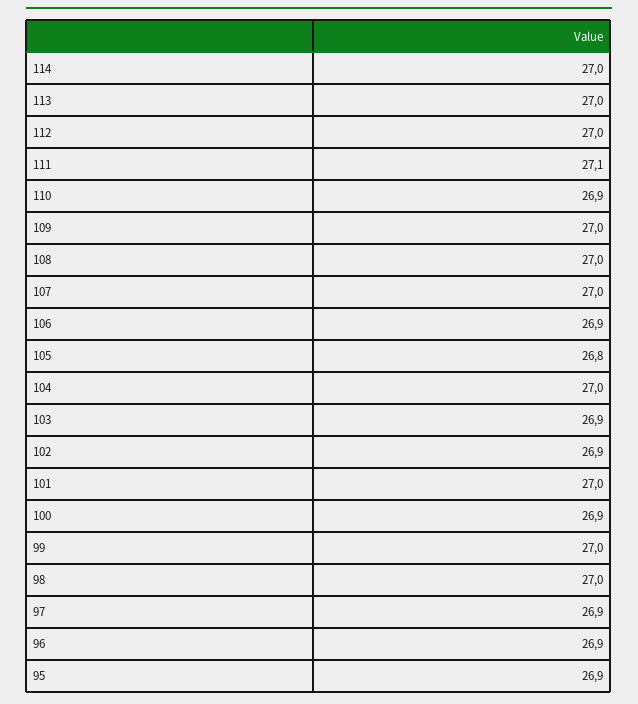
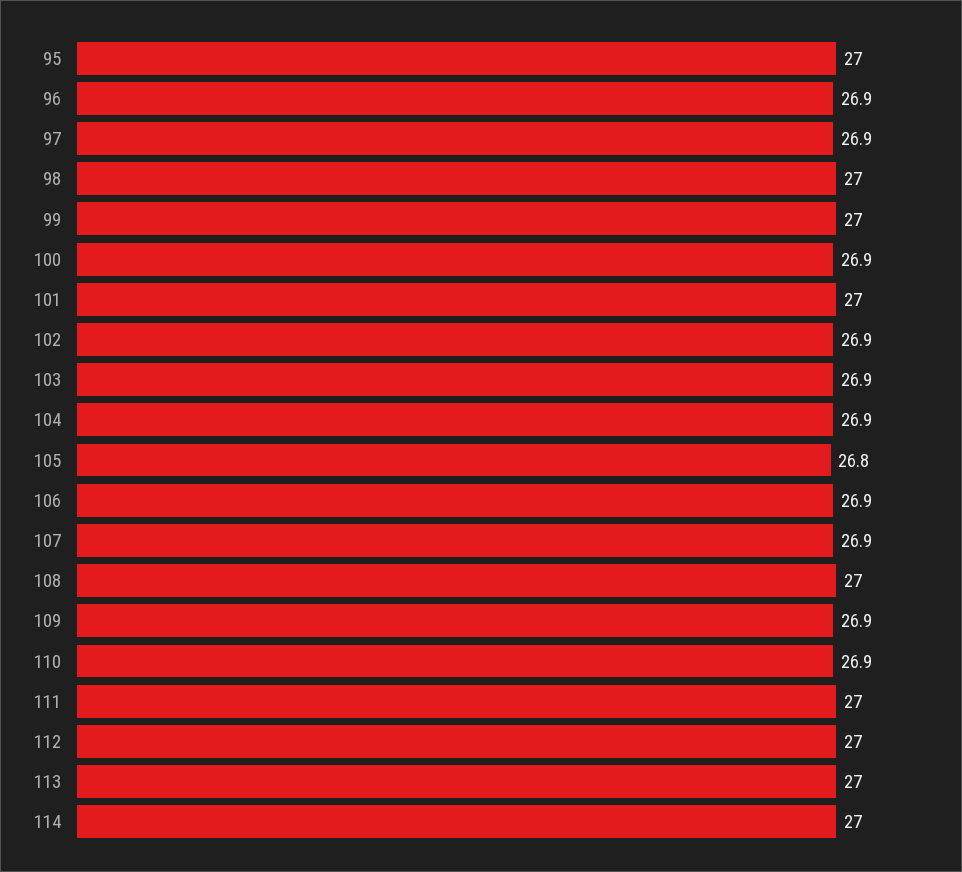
  {
    "114": 27,
    "113": 27,
    "112": 27,
-   "111": 27.1,
+   "111": 27,
    "110": 26.9,
-   "109": 27,
+   "109": 26.9,
    "108": 27,
-   "107": 27,
+   "107": 26.9,
    "106": 26.9,
    "105": 26.8,
-   "104": 27,
+   "104": 26.9,
    "103": 26.9,
    "102": 26.9,
    "101": 27,
    "100": 26.9,
    "99": 27,
    "98": 27,
    "97": 26.9,
    "96": 26.9,
-   "95": 26.9
+   "95": 27
  }

